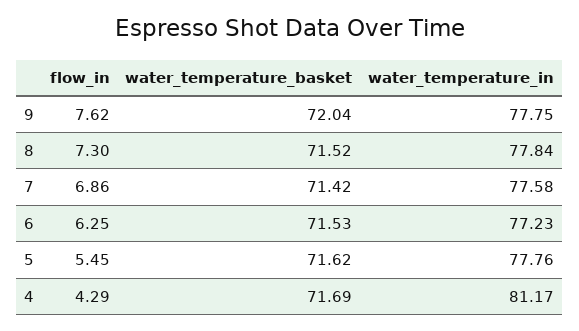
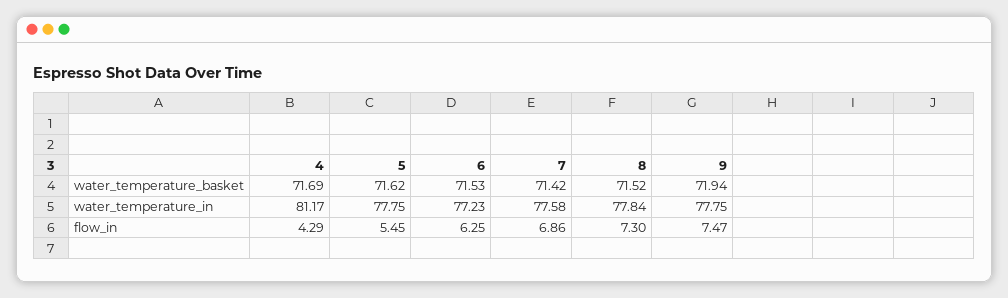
  {
    "flow_in": {
-     "9": 7.62,
+     "9": 7.47,
      "8": 7.3,
      "7": 6.86,
      "6": 6.25,
      "5": 5.45,
      "4": 4.29
    },
    "water_temperature_basket": {
-     "9": 72.04,
+     "9": 71.94,
      "8": 71.52,
      "7": 71.42,
      "6": 71.53,
      "5": 71.62,
      "4": 71.69
    },
    "water_temperature_in": {
      "9": 77.75,
      "8": 77.84,
      "7": 77.58,
      "6": 77.23,
-     "5": 77.76,
+     "5": 77.75,
      "4": 81.17
    }
  }

